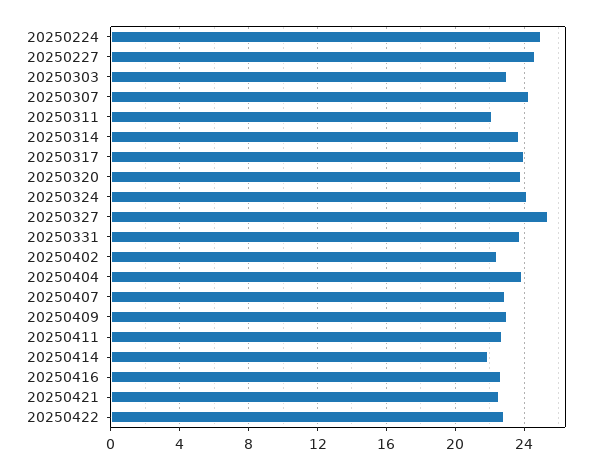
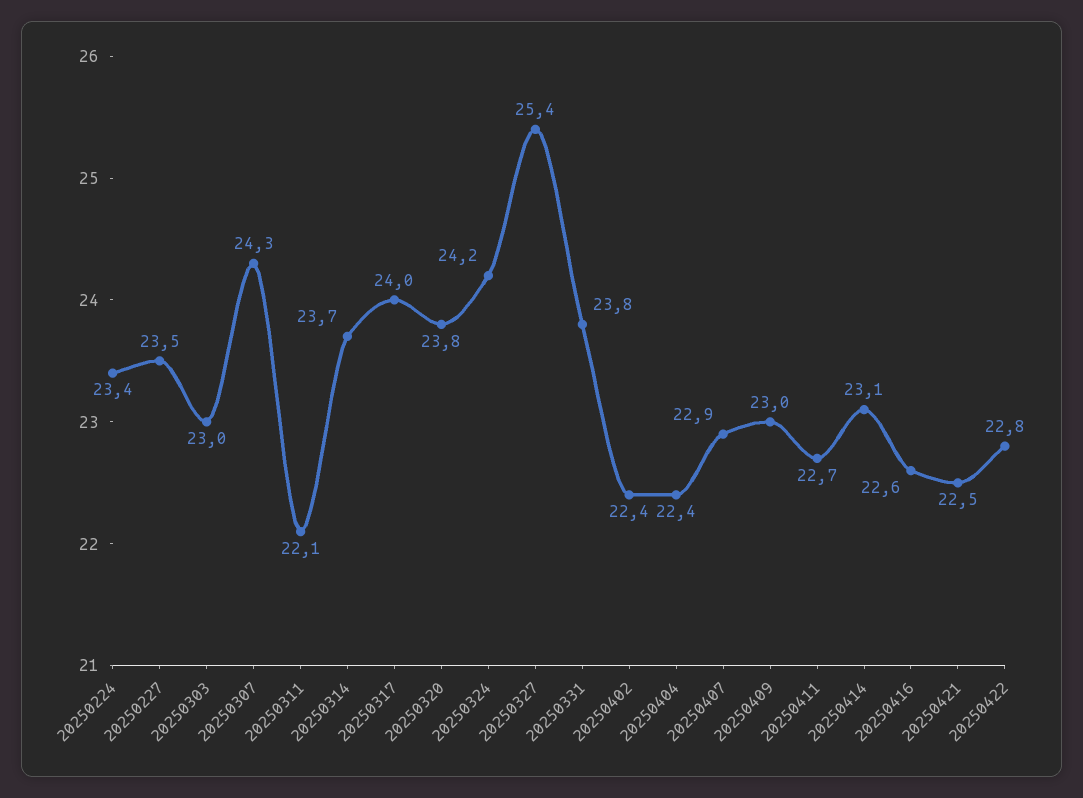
  {
-   "20250224": 25,
+   "20250224": 23.4,
-   "20250227": 24.5,
+   "20250227": 23.5,
    "20250303": 23,
    "20250307": 24.3,
    "20250311": 22.1,
    "20250314": 23.7,
    "20250317": 24,
    "20250320": 23.8,
    "20250324": 24.2,
    "20250327": 25.4,
    "20250331": 23.8,
    "20250402": 22.4,
-   "20250404": 24,
+   "20250404": 22.4,
    "20250407": 22.9,
    "20250409": 23,
    "20250411": 22.7,
-   "20250414": 22,
+   "20250414": 23.1,
    "20250416": 22.6,
    "20250421": 22.5,
    "20250422": 22.8
  }

